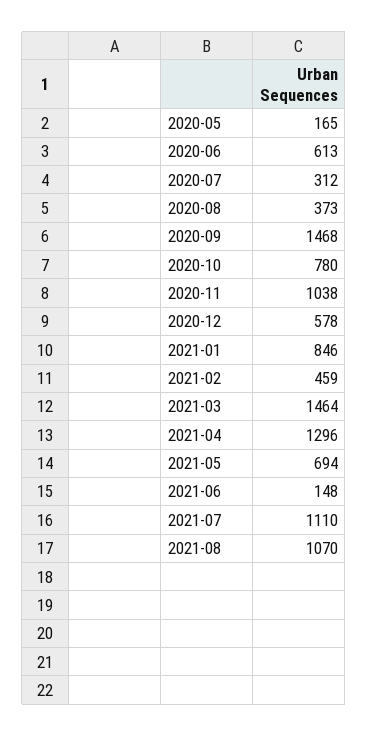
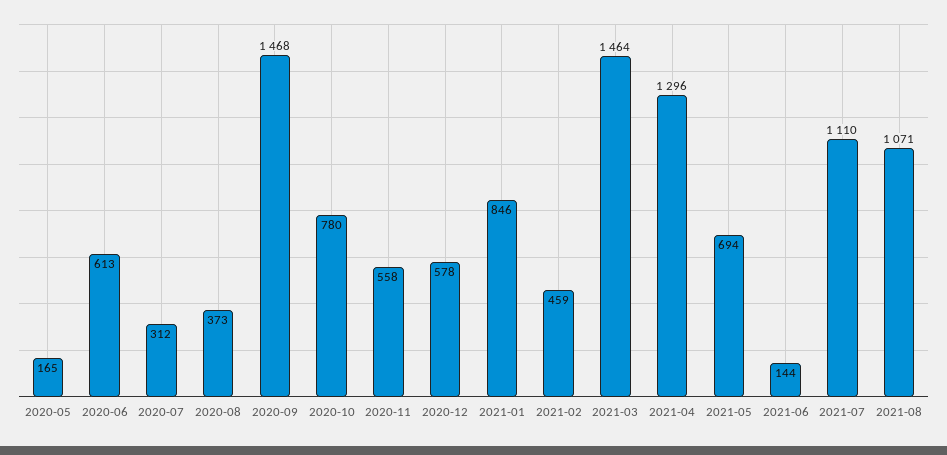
  {
    "2020-05": 165,
    "2020-06": 613,
    "2020-07": 312,
    "2020-08": 373,
    "2020-09": 1468,
    "2020-10": 780,
-   "2020-11": 1038,
+   "2020-11": 558,
    "2020-12": 578,
    "2021-01": 846,
    "2021-02": 459,
    "2021-03": 1464,
    "2021-04": 1296,
    "2021-05": 694,
-   "2021-06": 148,
+   "2021-06": 144,
    "2021-07": 1110,
-   "2021-08": 1070
+   "2021-08": 1071
  }

